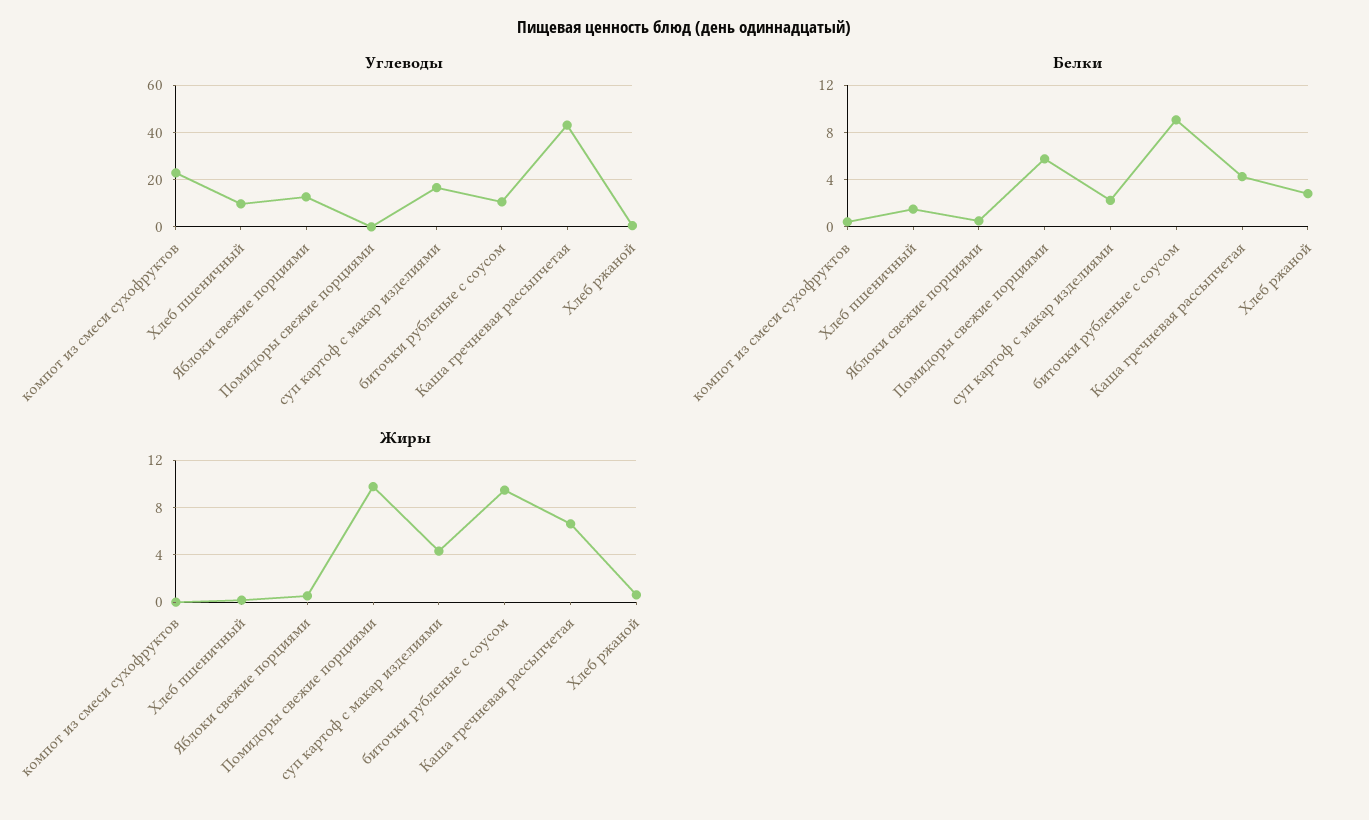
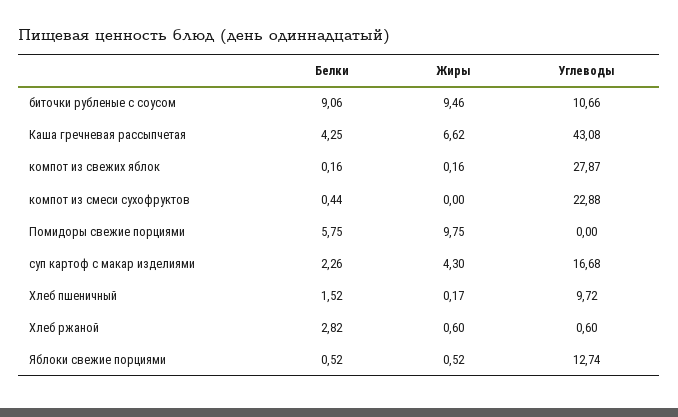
  {
    "Углеводы": {
      "компот из смеси сухофруктов": 22.88,
      "Хлеб пшеничный": 9.72,
      "Яблоки свежие порциями": 12.74,
      "Помидоры свежие порциями": 0,
      "суп картоф с макар изделиями": 16.68,
      "биточки рубленые с соусом": 10.66,
      "Каша гречневая рассыпчетая": 43.08,
-     "Хлеб ржаной": 0.6
+     "Хлеб ржаной": 0.6,
+     "компот из свежих яблок": 27.87
    },
    "Белки": {
      "компот из смеси сухофруктов": 0.44,
      "Хлеб пшеничный": 1.52,
      "Яблоки свежие порциями": 0.52,
      "Помидоры свежие порциями": 5.75,
      "суп картоф с макар изделиями": 2.26,
      "биточки рубленые с соусом": 9.06,
      "Каша гречневая рассыпчетая": 4.25,
-     "Хлеб ржаной": 2.82
+     "Хлеб ржаной": 2.82,
+     "компот из свежих яблок": 0.16
    },
    "Жиры": {
      "компот из смеси сухофруктов": 0,
      "Хлеб пшеничный": 0.17,
      "Яблоки свежие порциями": 0.52,
      "Помидоры свежие порциями": 9.75,
      "суп картоф с макар изделиями": 4.3,
      "биточки рубленые с соусом": 9.46,
      "Каша гречневая рассыпчетая": 6.62,
-     "Хлеб ржаной": 0.6
+     "Хлеб ржаной": 0.6,
+     "компот из свежих яблок": 0.16
    }
  }

